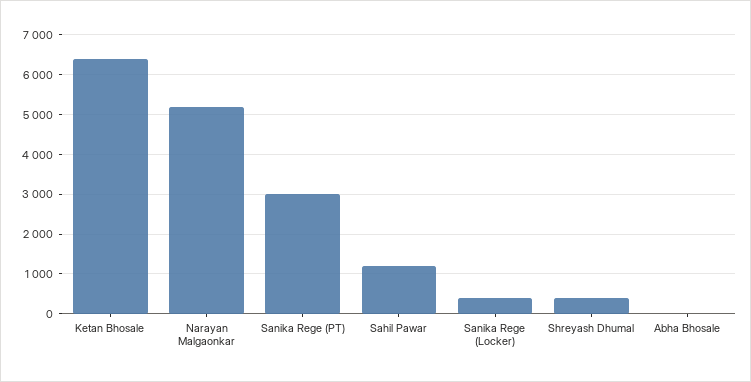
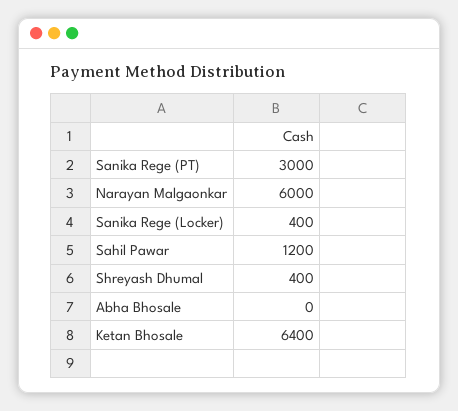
  {
    "Ketan Bhosale": 6400,
-   "Narayan Malgaonkar": 5200,
+   "Narayan Malgaonkar": 6000,
    "Sanika Rege (PT)": 3000,
    "Sahil Pawar": 1200,
    "Sanika Rege (Locker)": 400,
    "Shreyash Dhumal": 400,
    "Abha Bhosale": 0
  }

